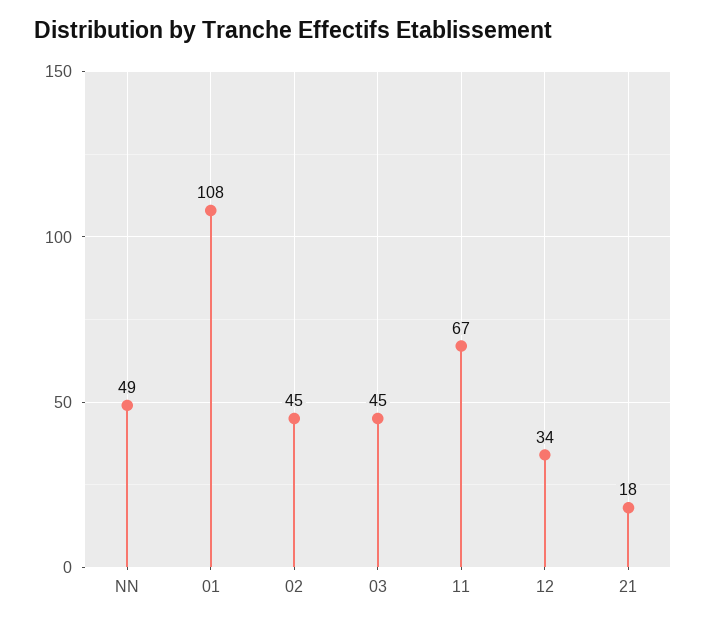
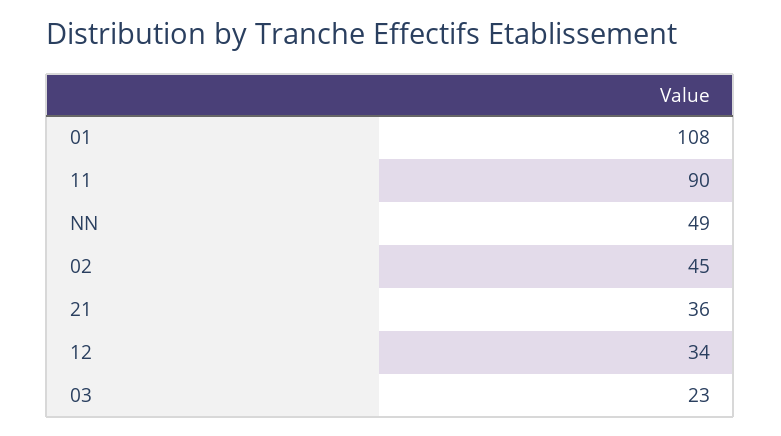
  {
    "NN": 49,
    "01": 108,
    "02": 45,
-   "03": 45,
+   "03": 23,
-   "11": 67,
+   "11": 90,
    "12": 34,
-   "21": 18
+   "21": 36
  }

